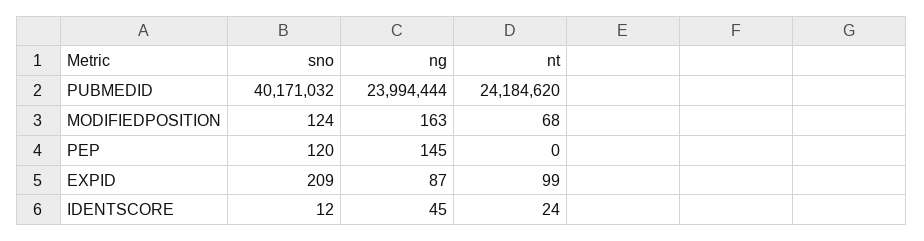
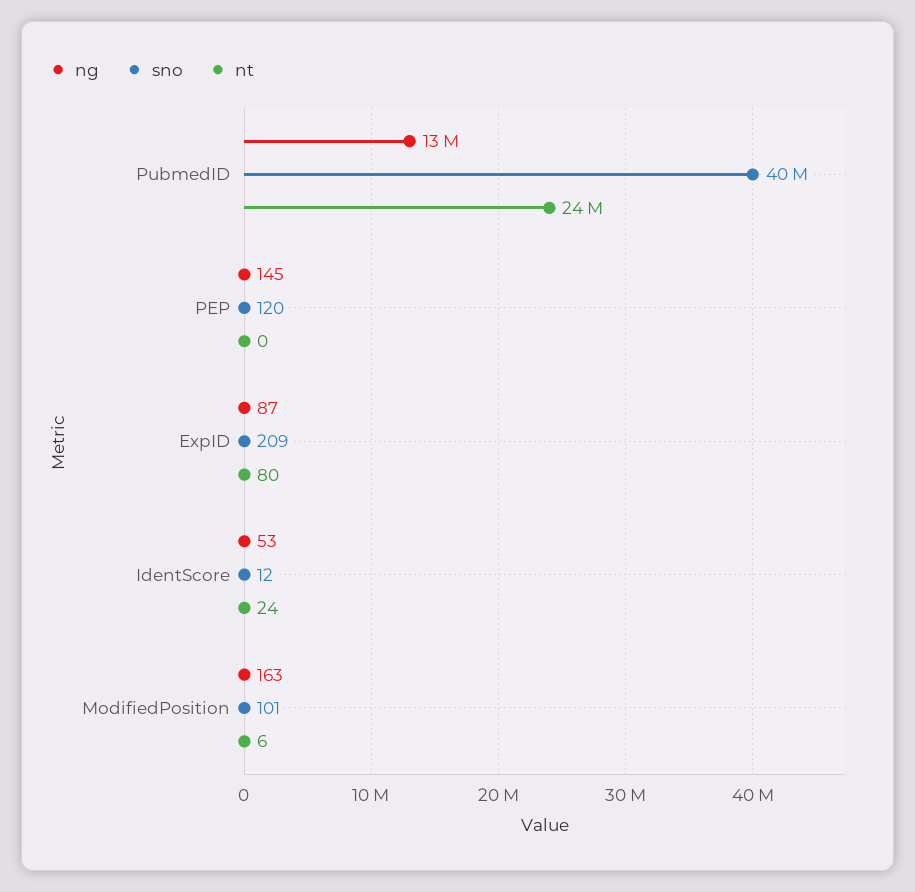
  {
    "sno": {
      "PUBMEDID": 40171032,
-     "MODIFIEDPOSITION": 124,
+     "MODIFIEDPOSITION": 101,
      "PEP": 120,
      "EXPID": 209,
      "IDENTSCORE": 12
    },
    "ng": {
-     "PUBMEDID": 23994444,
+     "PUBMEDID": 13000000,
      "MODIFIEDPOSITION": 163,
      "PEP": 145,
      "EXPID": 87,
-     "IDENTSCORE": 45
+     "IDENTSCORE": 53
    },
    "nt": {
      "PUBMEDID": 24184620,
-     "MODIFIEDPOSITION": 68,
+     "MODIFIEDPOSITION": 6,
      "PEP": 0,
-     "EXPID": 99,
+     "EXPID": 80,
      "IDENTSCORE": 24
    }
  }

